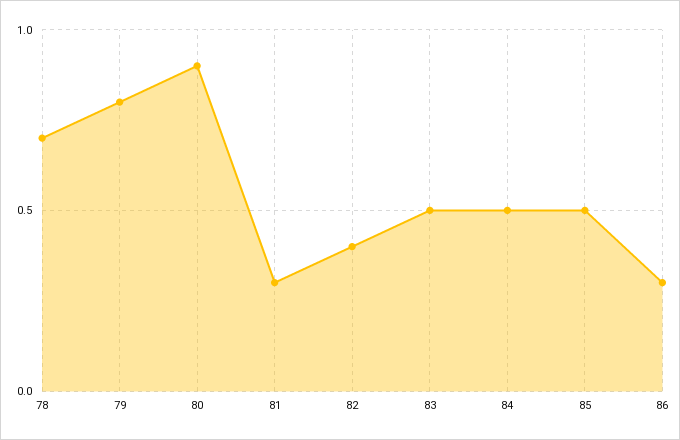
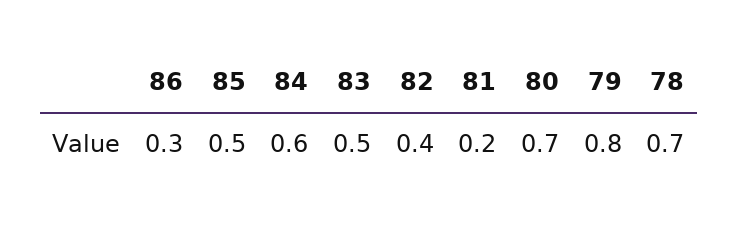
  {
    "78": 0.7,
    "79": 0.8,
-   "80": 0.9,
+   "80": 0.7,
-   "81": 0.3,
+   "81": 0.2,
    "82": 0.4,
    "83": 0.5,
-   "84": 0.5,
+   "84": 0.6,
    "85": 0.5,
    "86": 0.3
  }

